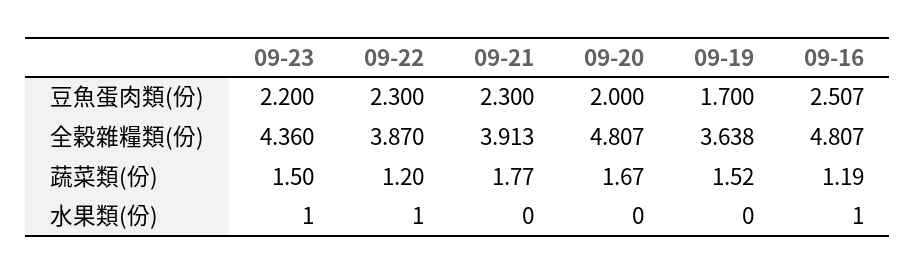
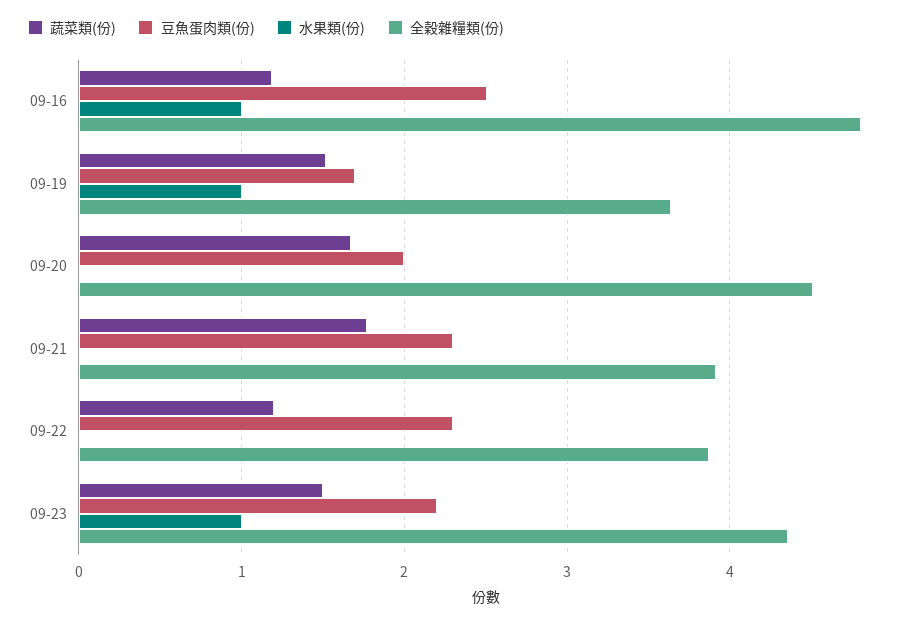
  {
    "豆魚蛋肉類(份)": {
      "09-23": 2.2,
      "09-22": 2.3,
      "09-21": 2.3,
      "09-20": 2,
      "09-19": 1.7,
      "09-16": 2.507
    },
    "全穀雜糧類(份)": {
      "09-23": 4.36,
      "09-22": 3.87,
      "09-21": 3.913,
-     "09-20": 4.807,
+     "09-20": 4.5,
      "09-19": 3.638,
      "09-16": 4.807
    },
    "蔬菜類(份)": {
      "09-23": 1.5,
      "09-22": 1.2,
      "09-21": 1.77,
      "09-20": 1.67,
      "09-19": 1.52,
      "09-16": 1.19
    },
    "水果類(份)": {
      "09-23": 1,
-     "09-22": 1,
+     "09-22": 0,
      "09-21": 0,
      "09-20": 0,
-     "09-19": 0,
+     "09-19": 1,
      "09-16": 1
    }
  }

